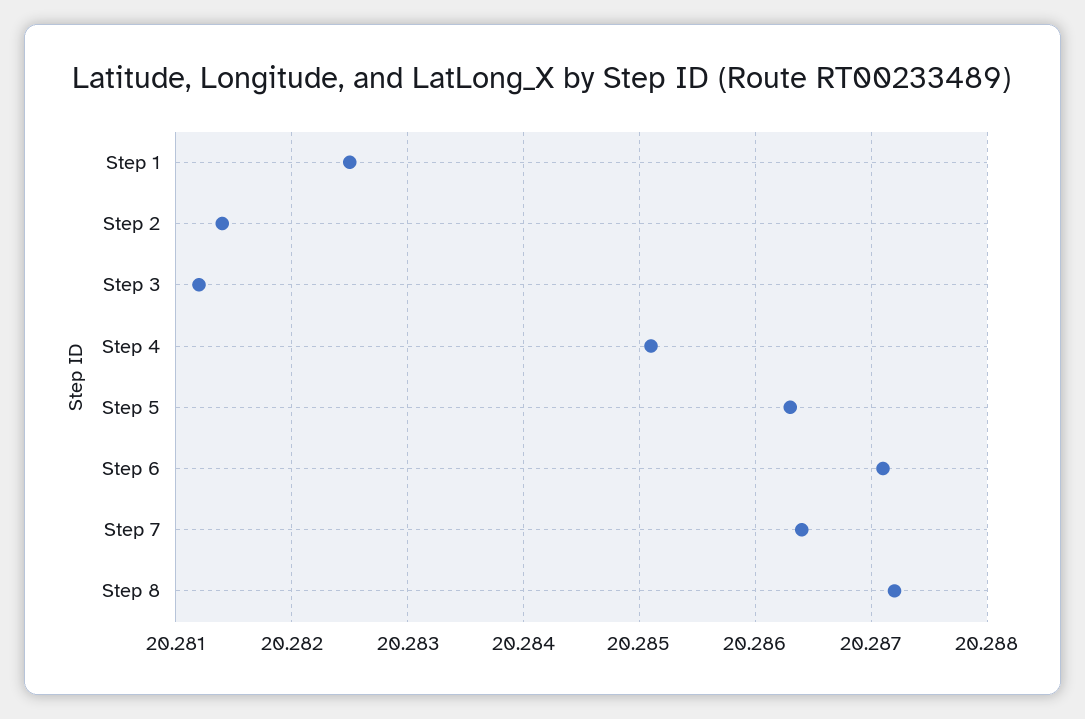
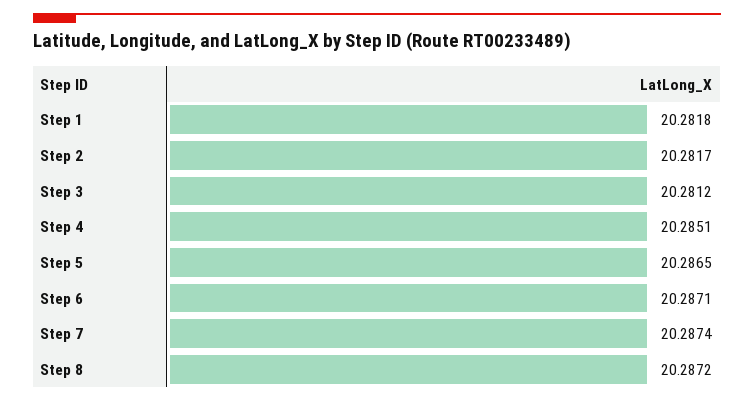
  {
-   "Step 1": 20.2825,
+   "Step 1": 20.2818,
-   "Step 2": 20.2814,
+   "Step 2": 20.2817,
    "Step 3": 20.2812,
    "Step 4": 20.2851,
-   "Step 5": 20.2863,
+   "Step 5": 20.2865,
    "Step 6": 20.2871,
-   "Step 7": 20.2864,
+   "Step 7": 20.2874,
    "Step 8": 20.2872
  }

